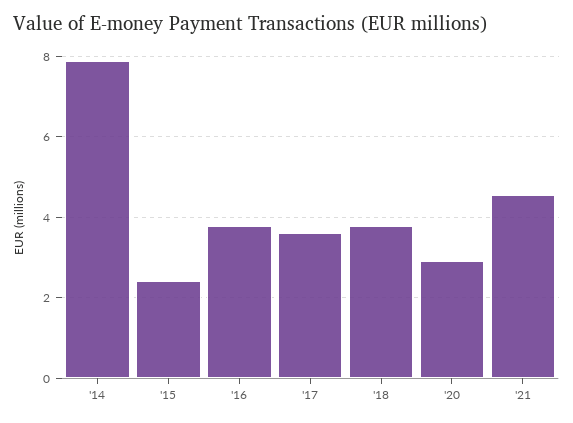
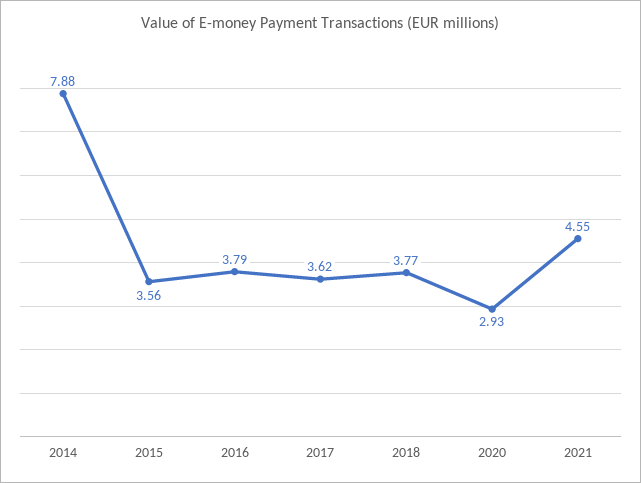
  {
    "'14": 7.88,
-   "'15": 2.4,
+   "'15": 3.56,
    "'16": 3.79,
    "'17": 3.62,
    "'18": 3.77,
    "'20": 2.93,
    "'21": 4.55
  }

